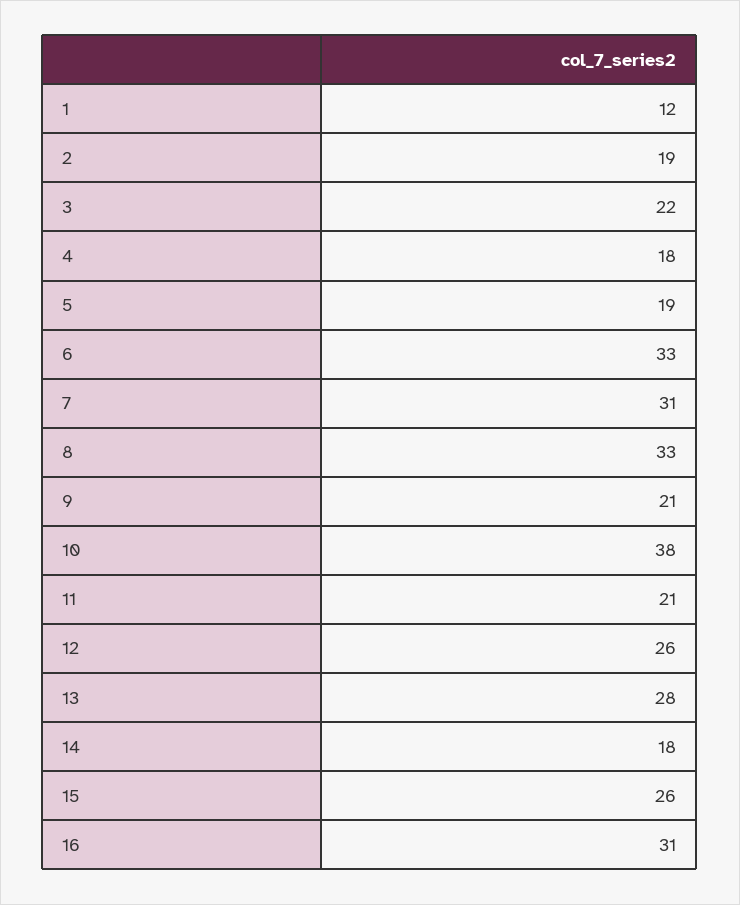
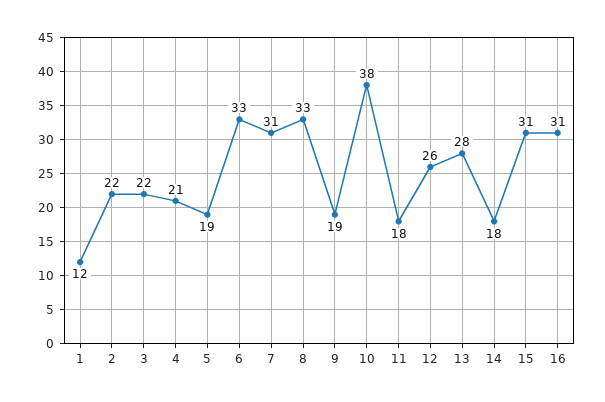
  {
    "1": 12,
-   "2": 19,
+   "2": 22,
    "3": 22,
-   "4": 18,
+   "4": 21,
    "5": 19,
    "6": 33,
    "7": 31,
    "8": 33,
-   "9": 21,
+   "9": 19,
    "10": 38,
-   "11": 21,
+   "11": 18,
    "12": 26,
    "13": 28,
    "14": 18,
-   "15": 26,
+   "15": 31,
    "16": 31
  }

